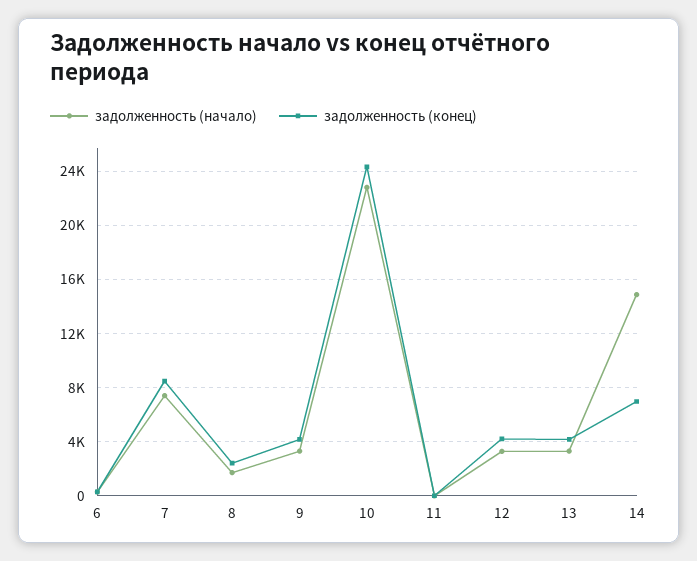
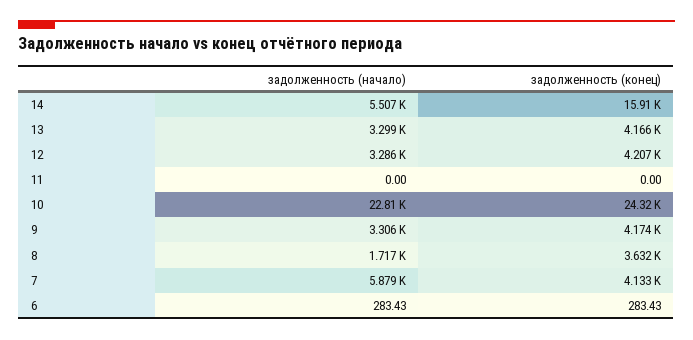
  {
    "задолженность (начало)": {
      "6": 283.43,
-     "7": 7500,
+     "7": 5879,
      "8": 1717,
      "9": 3306,
      "10": 22810,
      "11": 0,
      "12": 3286,
      "13": 3299,
-     "14": 15000
+     "14": 5507
    },
    "задолженность (конец)": {
      "6": 283.43,
-     "7": 8500,
+     "7": 4133,
-     "8": 2500,
+     "8": 3632,
      "9": 4174,
      "10": 24320,
      "11": 0,
      "12": 4207,
      "13": 4166,
-     "14": 7000
+     "14": 15910
    }
  }

